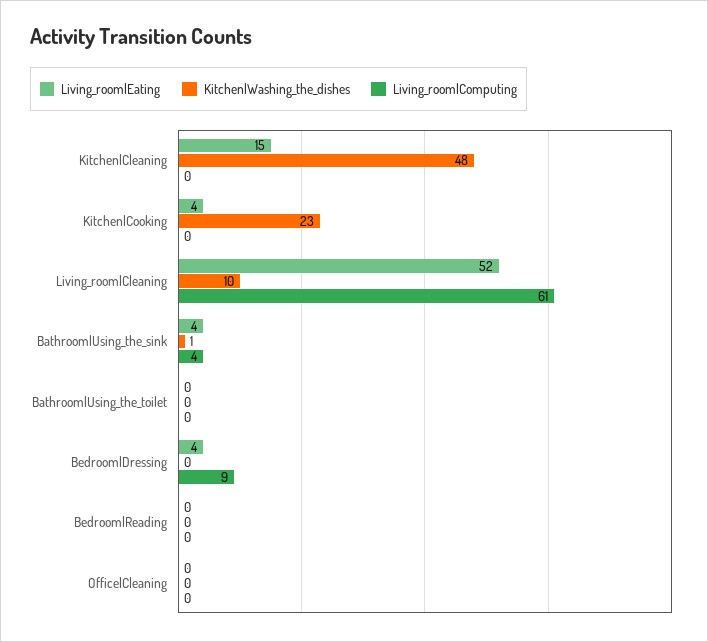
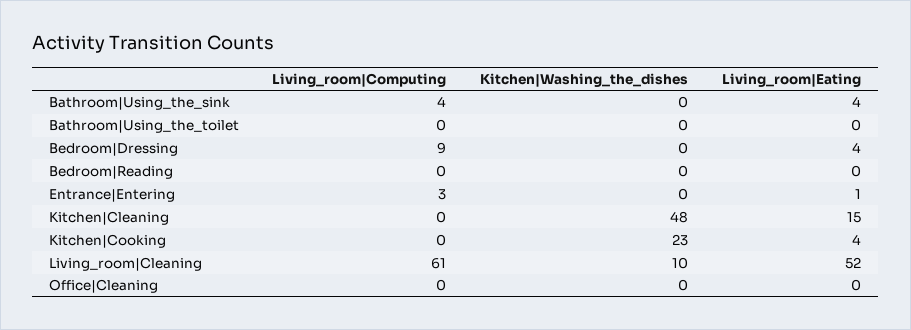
  {
    "Living_room|Eating": {
      "Kitchen|Cleaning": 15,
      "Kitchen|Cooking": 4,
      "Living_room|Cleaning": 52,
      "Bathroom|Using_the_sink": 4,
      "Bathroom|Using_the_toilet": 0,
      "Bedroom|Dressing": 4,
      "Bedroom|Reading": 0,
-     "Office|Cleaning": 0
+     "Office|Cleaning": 0,
+     "Entrance|Entering": 1
    },
    "Kitchen|Washing_the_dishes": {
      "Kitchen|Cleaning": 48,
      "Kitchen|Cooking": 23,
      "Living_room|Cleaning": 10,
-     "Bathroom|Using_the_sink": 1,
+     "Bathroom|Using_the_sink": 0,
      "Bathroom|Using_the_toilet": 0,
      "Bedroom|Dressing": 0,
      "Bedroom|Reading": 0,
-     "Office|Cleaning": 0
+     "Office|Cleaning": 0,
+     "Entrance|Entering": 0
    },
    "Living_room|Computing": {
      "Kitchen|Cleaning": 0,
      "Kitchen|Cooking": 0,
      "Living_room|Cleaning": 61,
      "Bathroom|Using_the_sink": 4,
      "Bathroom|Using_the_toilet": 0,
      "Bedroom|Dressing": 9,
      "Bedroom|Reading": 0,
-     "Office|Cleaning": 0
+     "Office|Cleaning": 0,
+     "Entrance|Entering": 3
    }
  }

